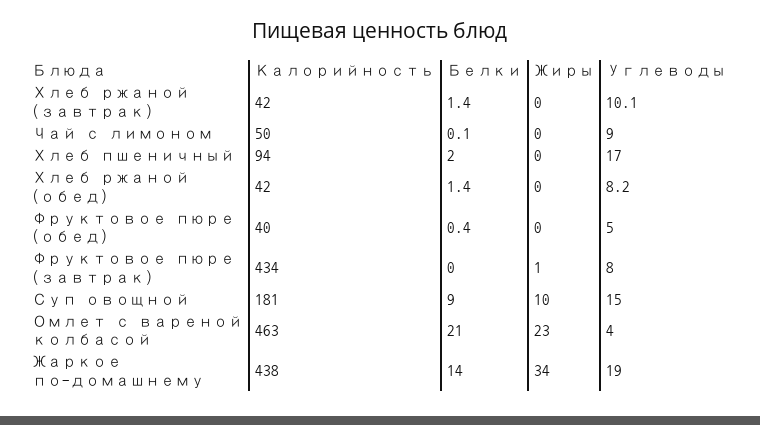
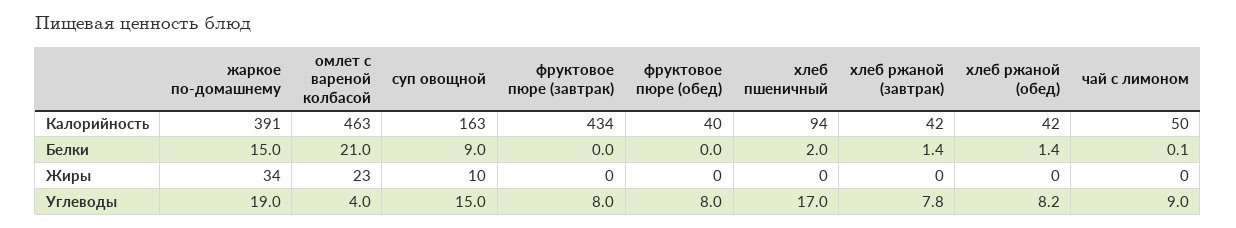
  {
    "Калорийность": {
      "Хлеб ржаной (завтрак)": 42,
      "Чай с лимоном": 50,
      "Хлеб пшеничный": 94,
      "Хлеб ржаной (обед)": 42,
      "Фруктовое пюре (обед)": 40,
      "Фруктовое пюре (завтрак)": 434,
-     "Суп овощной": 181,
+     "Суп овощной": 163,
      "Омлет с вареной колбасой": 463,
-     "Жаркое по-домашнему": 438
+     "Жаркое по-домашнему": 391
    },
    "Белки": {
      "Хлеб ржаной (завтрак)": 1.4,
      "Чай с лимоном": 0.1,
      "Хлеб пшеничный": 2,
      "Хлеб ржаной (обед)": 1.4,
-     "Фруктовое пюре (обед)": 0.4,
+     "Фруктовое пюре (обед)": 0,
      "Фруктовое пюре (завтрак)": 0,
      "Суп овощной": 9,
      "Омлет с вареной колбасой": 21,
-     "Жаркое по-домашнему": 14
+     "Жаркое по-домашнему": 15
    },
    "Жиры": {
      "Хлеб ржаной (завтрак)": 0,
      "Чай с лимоном": 0,
      "Хлеб пшеничный": 0,
      "Хлеб ржаной (обед)": 0,
      "Фруктовое пюре (обед)": 0,
-     "Фруктовое пюре (завтрак)": 1,
+     "Фруктовое пюре (завтрак)": 0,
      "Суп овощной": 10,
      "Омлет с вареной колбасой": 23,
      "Жаркое по-домашнему": 34
    },
    "Углеводы": {
-     "Хлеб ржаной (завтрак)": 10.1,
+     "Хлеб ржаной (завтрак)": 7.8,
      "Чай с лимоном": 9,
      "Хлеб пшеничный": 17,
      "Хлеб ржаной (обед)": 8.2,
-     "Фруктовое пюре (обед)": 5,
+     "Фруктовое пюре (обед)": 8,
      "Фруктовое пюре (завтрак)": 8,
      "Суп овощной": 15,
      "Омлет с вареной колбасой": 4,
      "Жаркое по-домашнему": 19
    }
  }

